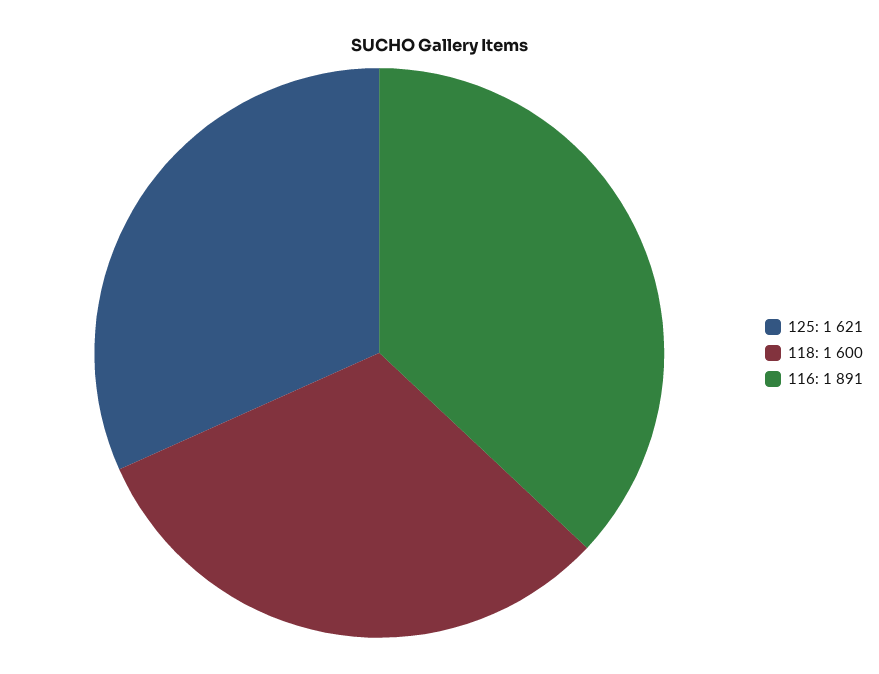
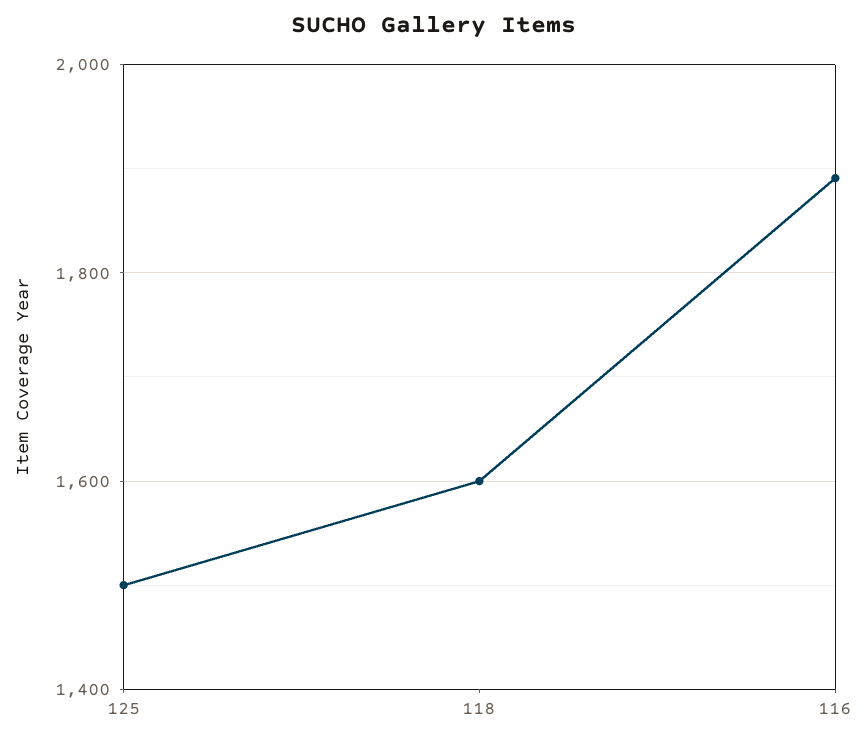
  {
-   "125": 1621,
+   "125": 1500,
    "118": 1600,
    "116": 1891
  }

